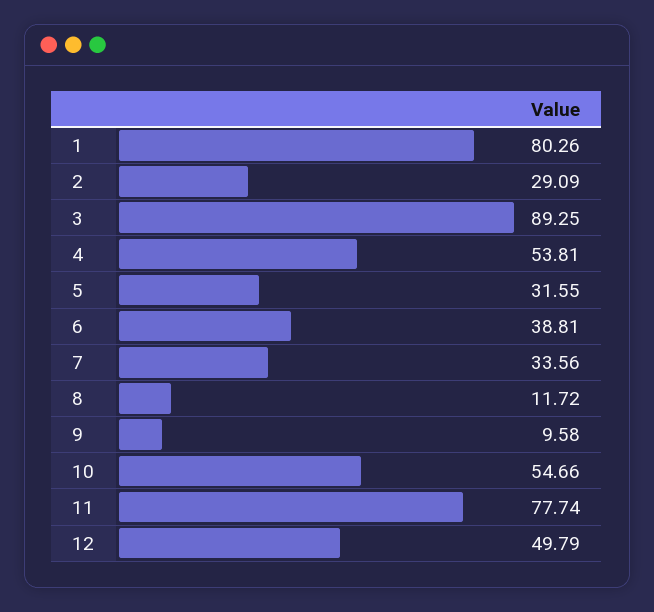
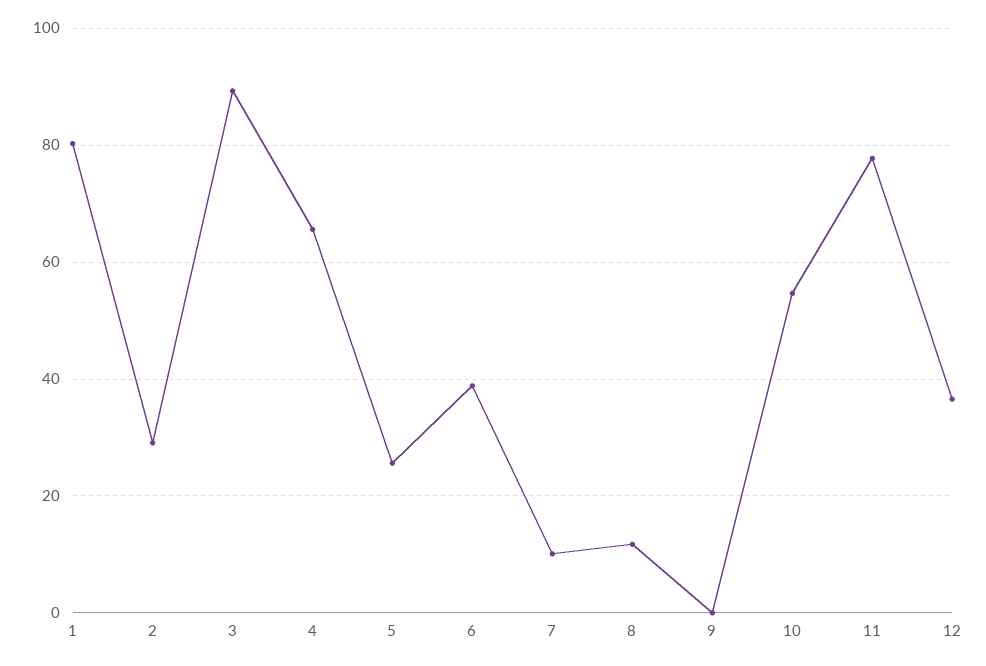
  {
    "1": 80.26,
    "2": 29.09,
    "3": 89.25,
-   "4": 53.81,
+   "4": 66,
-   "5": 31.55,
+   "5": 26,
    "6": 38.81,
-   "7": 33.56,
+   "7": 10,
    "8": 11.72,
-   "9": 9.58,
+   "9": 0,
    "10": 54.66,
    "11": 77.74,
-   "12": 49.79
+   "12": 36
  }

